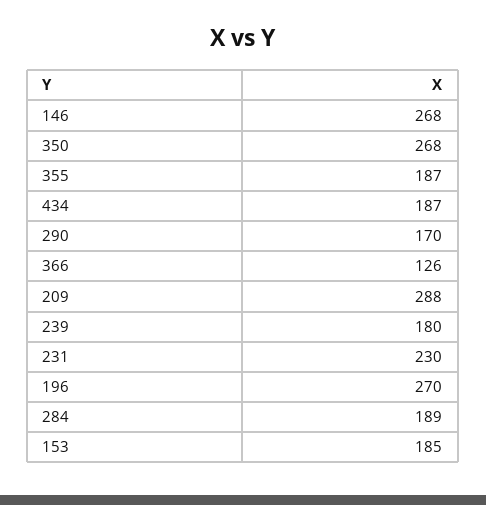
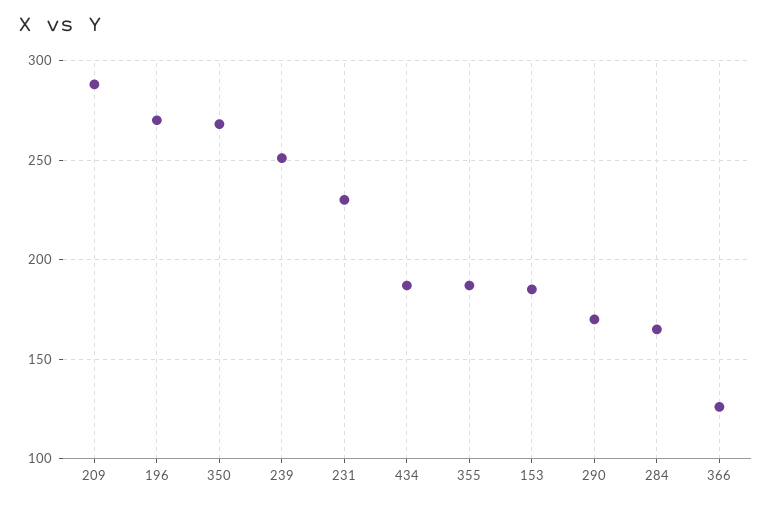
  {
-   "146": 268,
    "350": 268,
    "355": 187,
    "434": 187,
    "290": 170,
    "366": 126,
    "209": 288,
-   "239": 180,
+   "239": 250,
    "231": 230,
    "196": 270,
-   "284": 189,
+   "284": 165,
    "153": 185
  }

